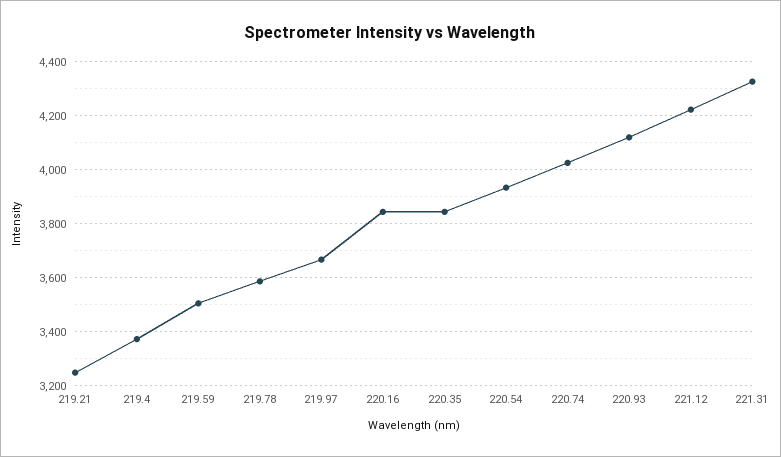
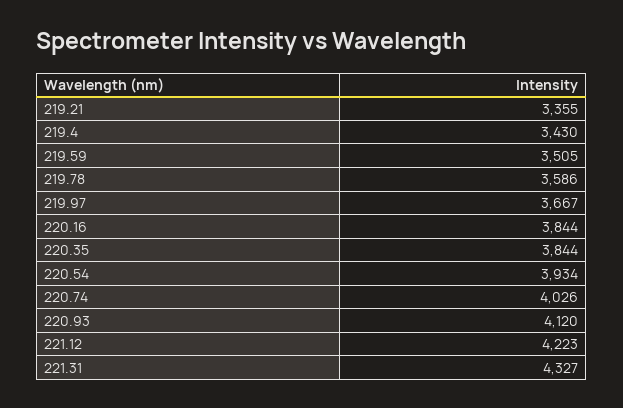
  {
-   "219.21": 3250,
+   "219.21": 3355,
-   "219.4": 3375,
+   "219.4": 3430,
    "219.59": 3505,
    "219.78": 3586,
    "219.97": 3667,
    "220.16": 3844,
    "220.35": 3844,
    "220.54": 3934,
    "220.74": 4026,
    "220.93": 4120,
    "221.12": 4223,
    "221.31": 4327
  }

